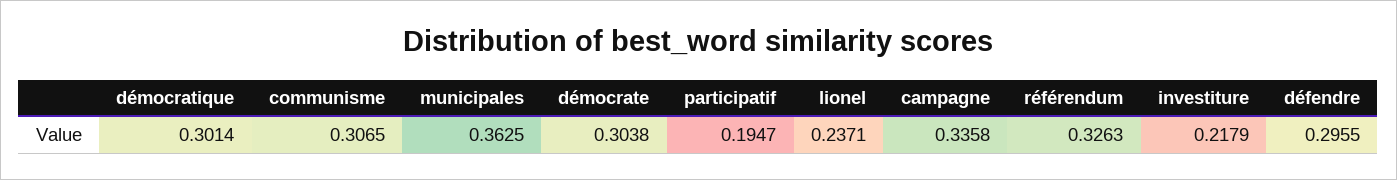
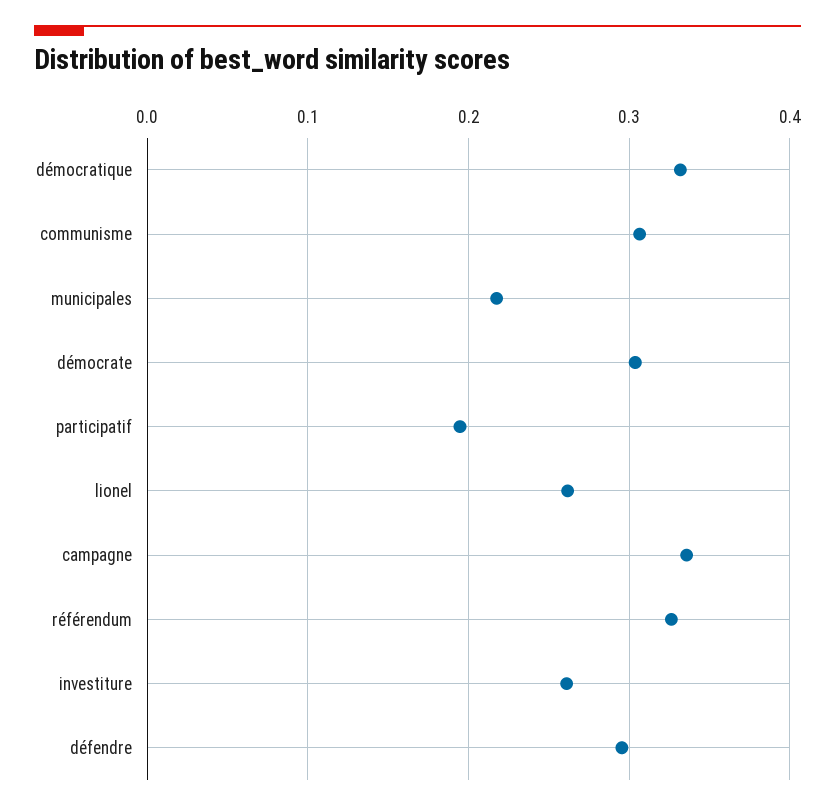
  {
-   "démocratique": 0.3014,
+   "démocratique": 0.33,
    "communisme": 0.3065,
-   "municipales": 0.3625,
+   "municipales": 0.22,
    "démocrate": 0.3038,
    "participatif": 0.1947,
-   "lionel": 0.2371,
+   "lionel": 0.26,
    "campagne": 0.3358,
    "référendum": 0.3263,
-   "investiture": 0.2179,
+   "investiture": 0.26,
    "défendre": 0.2955
  }

